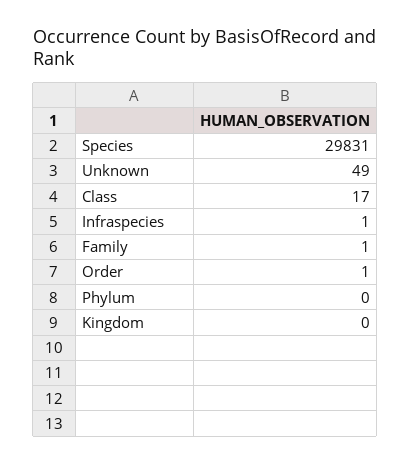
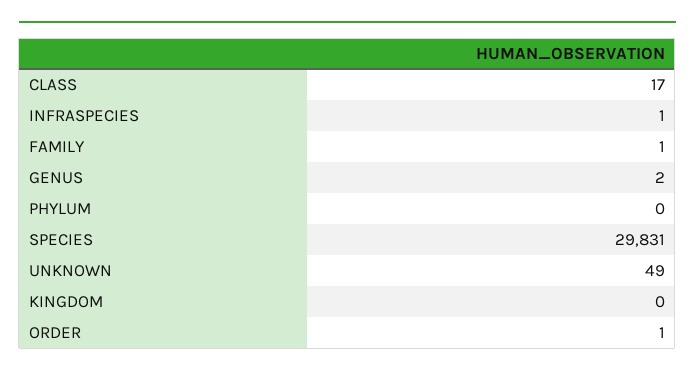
  {
    "Species": 29831,
    "Unknown": 49,
    "Class": 17,
    "Infraspecies": 1,
    "Family": 1,
    "Order": 1,
    "Phylum": 0,
-   "Kingdom": 0
+   "Kingdom": 0,
+   "GENUS": 2
  }

